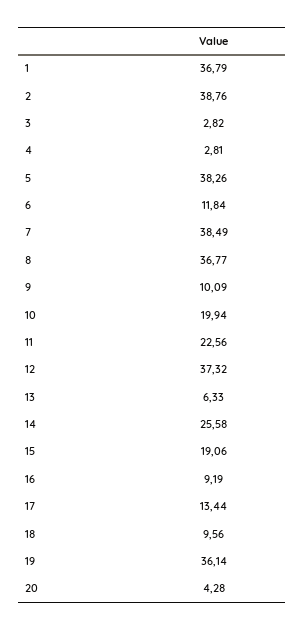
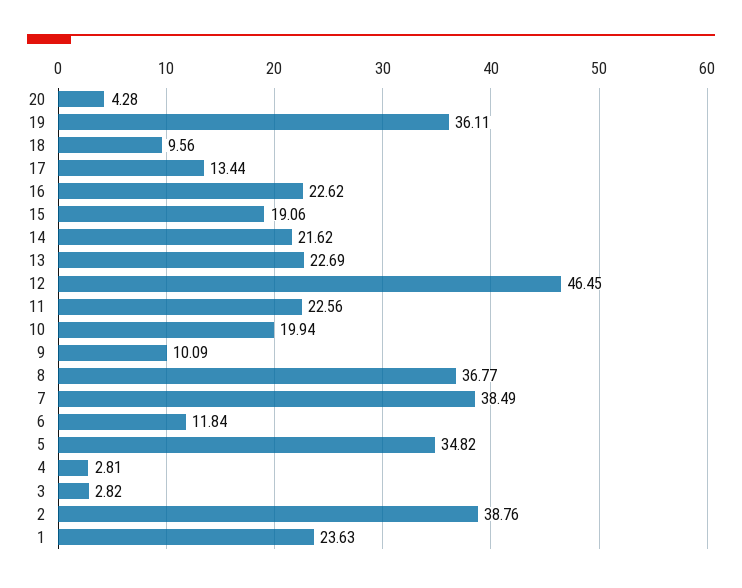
  {
-   "1": 36.79,
+   "1": 23.63,
    "2": 38.76,
    "3": 2.82,
    "4": 2.81,
-   "5": 38.26,
+   "5": 34.82,
    "6": 11.84,
    "7": 38.49,
    "8": 36.77,
    "9": 10.09,
    "10": 19.94,
    "11": 22.56,
-   "12": 37.32,
+   "12": 46.45,
-   "13": 6.33,
+   "13": 22.69,
-   "14": 25.58,
+   "14": 21.62,
    "15": 19.06,
-   "16": 9.19,
+   "16": 22.62,
    "17": 13.44,
    "18": 9.56,
-   "19": 36.14,
+   "19": 36.11,
    "20": 4.28
  }

